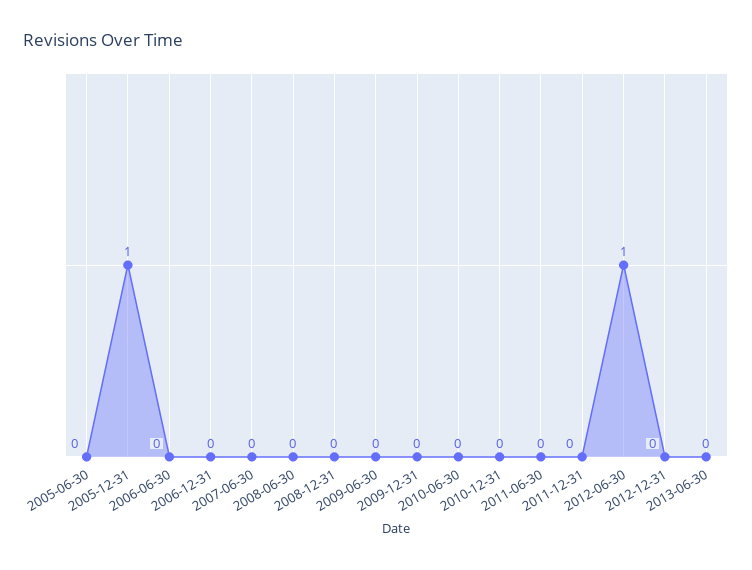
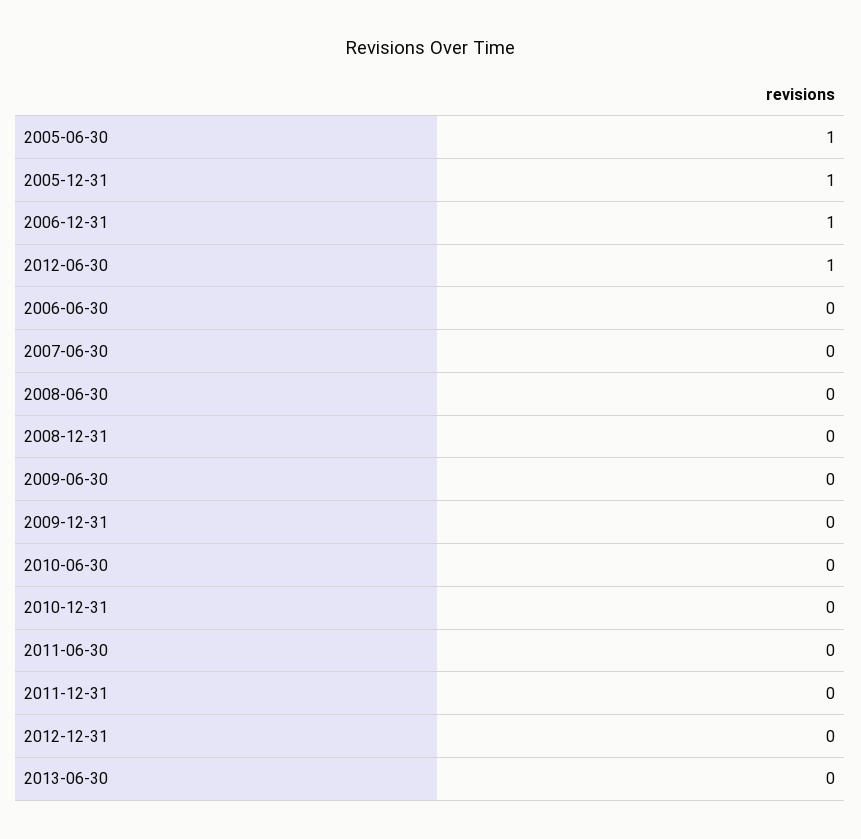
  {
-   "2005-06-30": 0,
+   "2005-06-30": 1,
    "2005-12-31": 1,
    "2006-06-30": 0,
-   "2006-12-31": 0,
+   "2006-12-31": 1,
    "2007-06-30": 0,
    "2008-06-30": 0,
    "2008-12-31": 0,
    "2009-06-30": 0,
    "2009-12-31": 0,
    "2010-06-30": 0,
    "2010-12-31": 0,
    "2011-06-30": 0,
    "2011-12-31": 0,
    "2012-06-30": 1,
    "2012-12-31": 0,
    "2013-06-30": 0
  }

